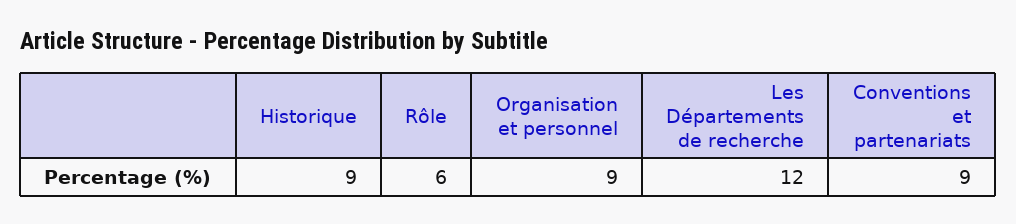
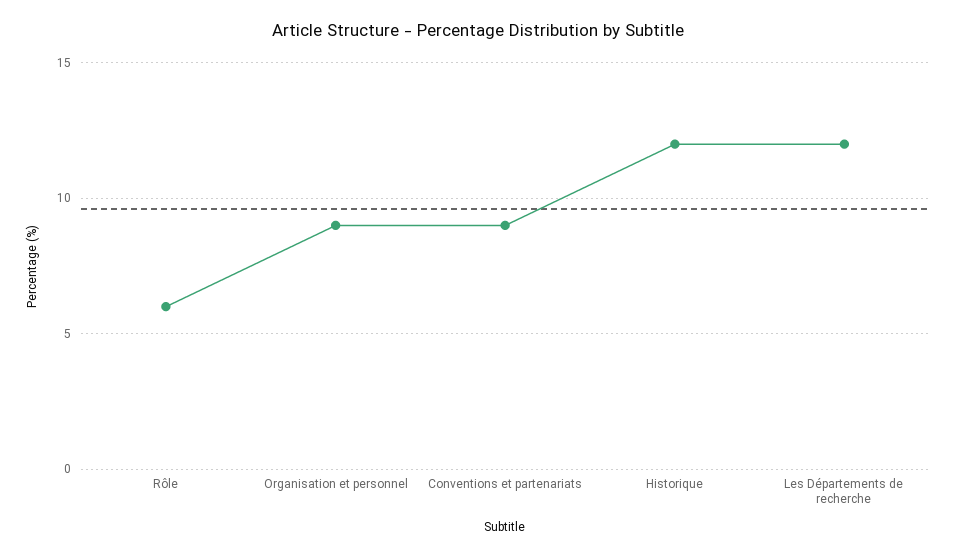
  {
-   "Historique": 9,
+   "Historique": 12,
    "Rôle": 6,
    "Organisation et personnel": 9,
    "Les Départements de recherche": 12,
    "Conventions et partenariats": 9
  }

